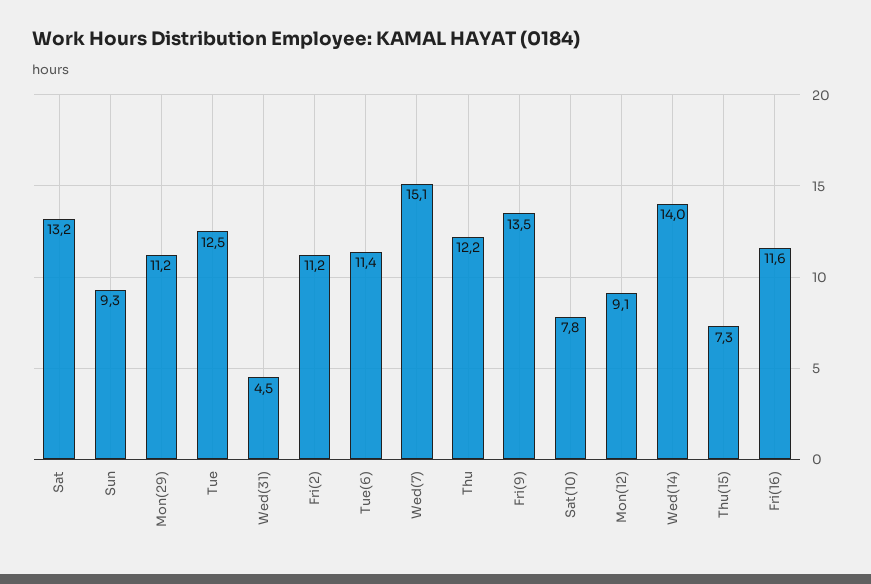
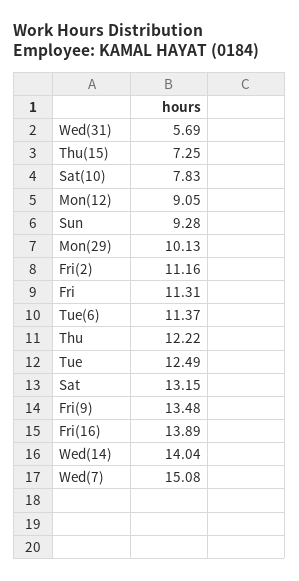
  {
    "Sat": 13.15,
    "Sun": 9.28,
-   "Mon(29)": 11.2,
+   "Mon(29)": 10.13,
    "Tue": 12.49,
-   "Wed(31)": 4.5,
+   "Wed(31)": 5.69,
    "Fri(2)": 11.16,
    "Tue(6)": 11.37,
    "Wed(7)": 15.08,
    "Thu": 12.22,
    "Fri(9)": 13.48,
    "Sat(10)": 7.83,
    "Mon(12)": 9.05,
    "Wed(14)": 14.04,
    "Thu(15)": 7.25,
-   "Fri(16)": 11.6
+   "Fri(16)": 13.89,
+   "Fri": 11.31
  }

